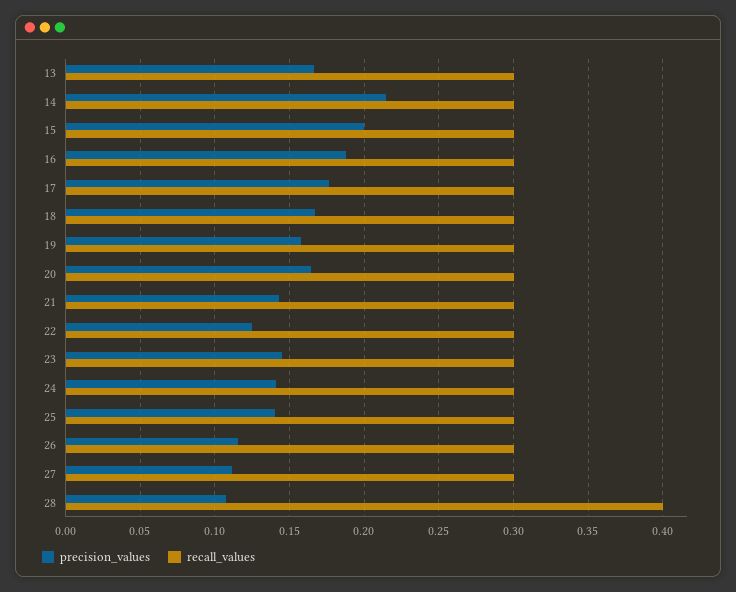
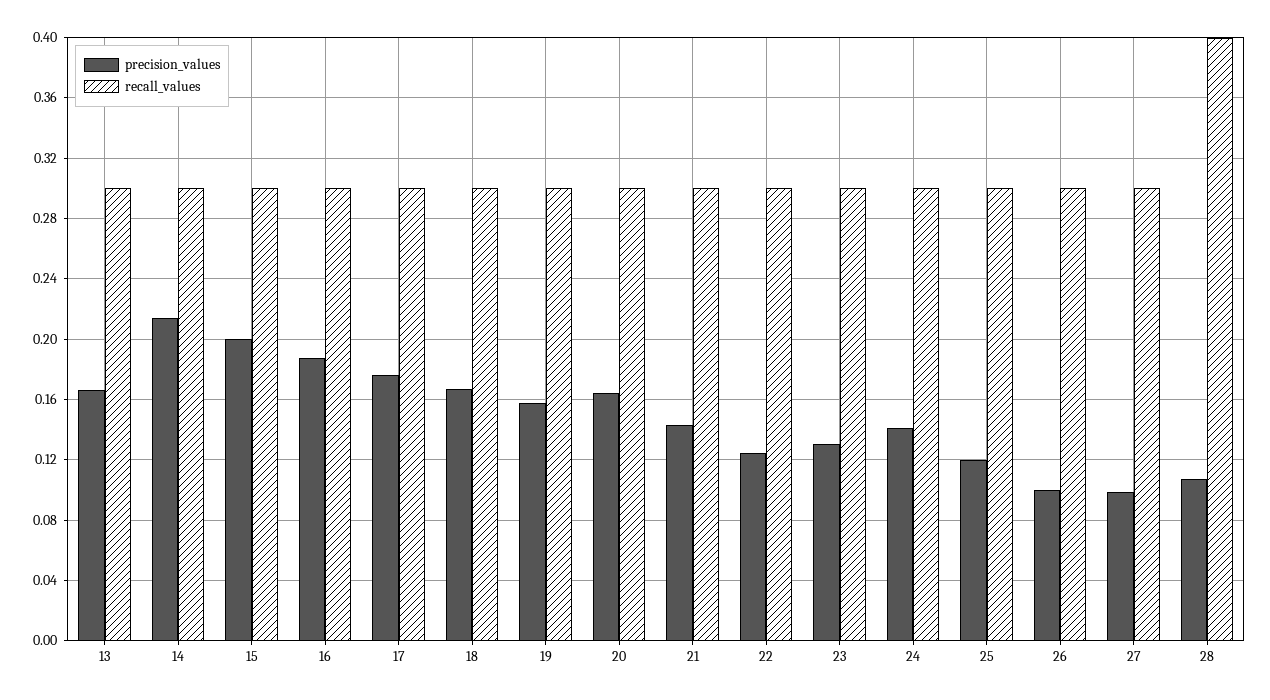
  {
    "precision_values": {
      "13": 0.165,
      "14": 0.215,
      "15": 0.2,
      "16": 0.19,
      "17": 0.175,
      "18": 0.165,
      "19": 0.16,
      "20": 0.165,
      "21": 0.145,
      "22": 0.125,
-     "23": 0.145,
+     "23": 0.13,
      "24": 0.14,
-     "25": 0.14,
+     "25": 0.12,
-     "26": 0.115,
+     "26": 0.1,
-     "27": 0.11,
+     "27": 0.1,
      "28": 0.105
    },
    "recall_values": {
      "13": 0.3,
      "14": 0.3,
      "15": 0.3,
      "16": 0.3,
      "17": 0.3,
      "18": 0.3,
      "19": 0.3,
      "20": 0.3,
      "21": 0.3,
      "22": 0.3,
      "23": 0.3,
      "24": 0.3,
      "25": 0.3,
      "26": 0.3,
      "27": 0.3,
      "28": 0.4
    }
  }

